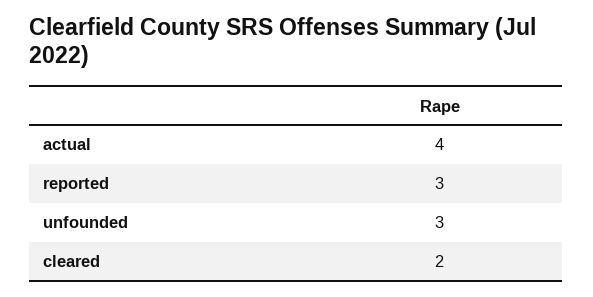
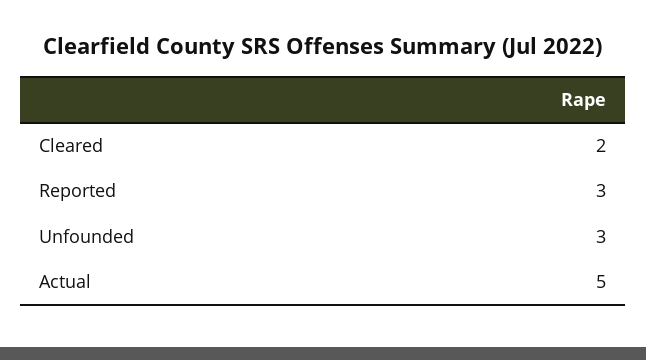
  {
-   "actual": 4,
+   "actual": 5,
    "reported": 3,
    "unfounded": 3,
    "cleared": 2
  }

